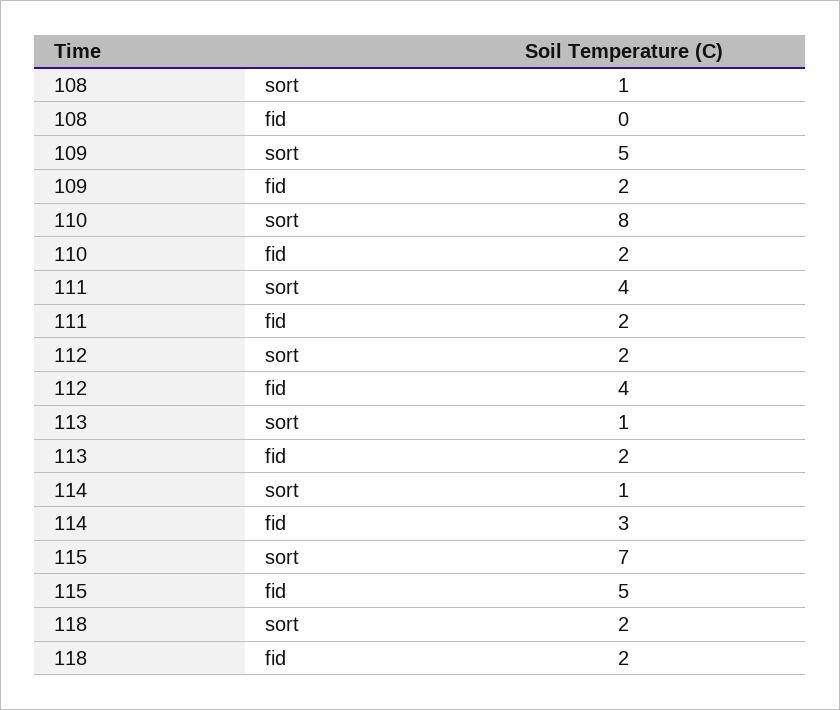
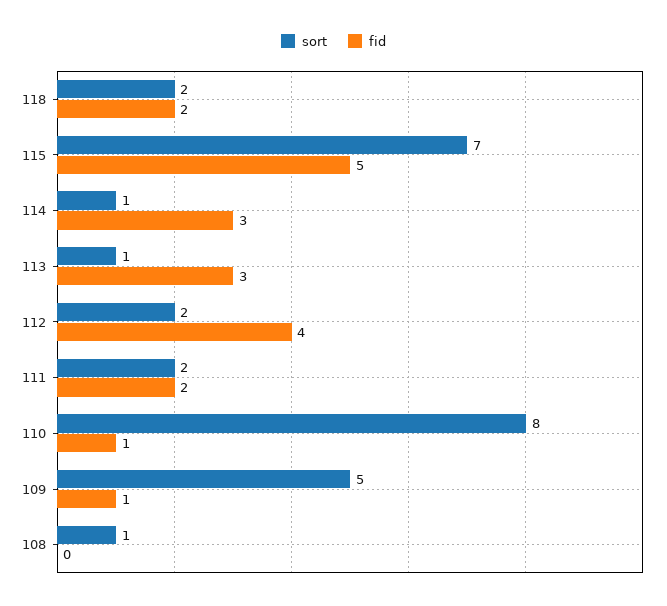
  {
    "sort": {
      "108": 1,
      "109": 5,
      "110": 8,
-     "111": 4,
+     "111": 2,
      "112": 2,
      "113": 1,
      "114": 1,
      "115": 7,
      "118": 2
    },
    "fid": {
      "108": 0,
-     "109": 2,
+     "109": 1,
-     "110": 2,
+     "110": 1,
      "111": 2,
      "112": 4,
-     "113": 2,
+     "113": 3,
      "114": 3,
      "115": 5,
      "118": 2
    }
  }

